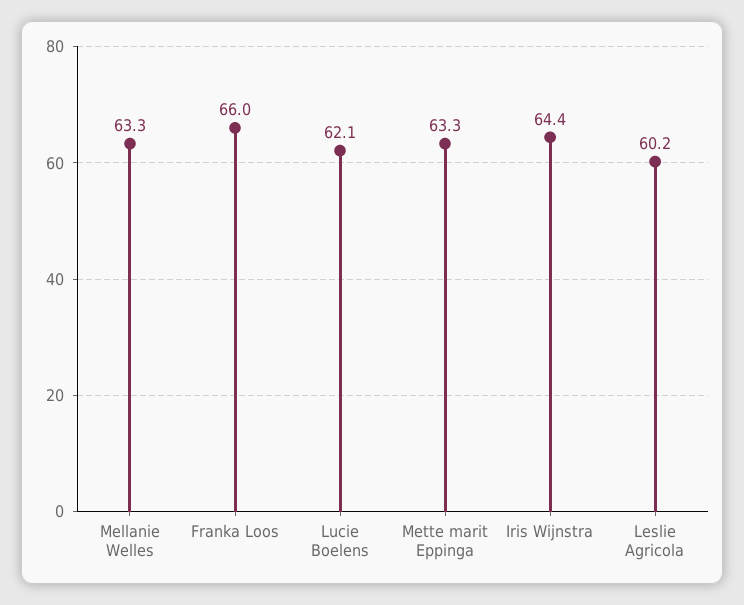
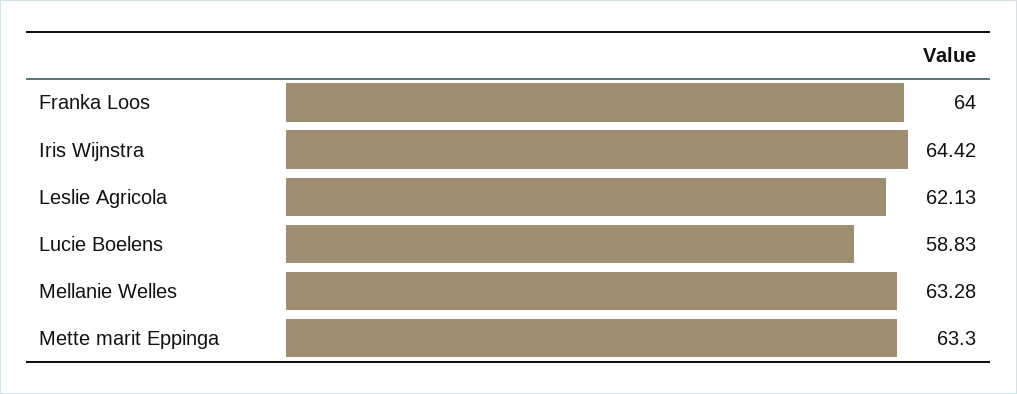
  {
    "Mellanie Welles": 63.28,
-   "Franka Loos": 66,
+   "Franka Loos": 64,
-   "Lucie Boelens": 62.1,
+   "Lucie Boelens": 58.83,
    "Mette marit Eppinga": 63.3,
    "Iris Wijnstra": 64.42,
-   "Leslie Agricola": 60.2
+   "Leslie Agricola": 62.13
  }

